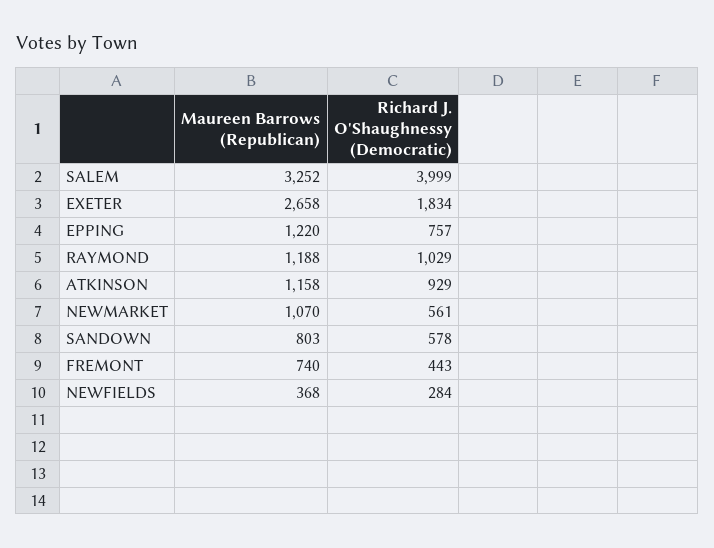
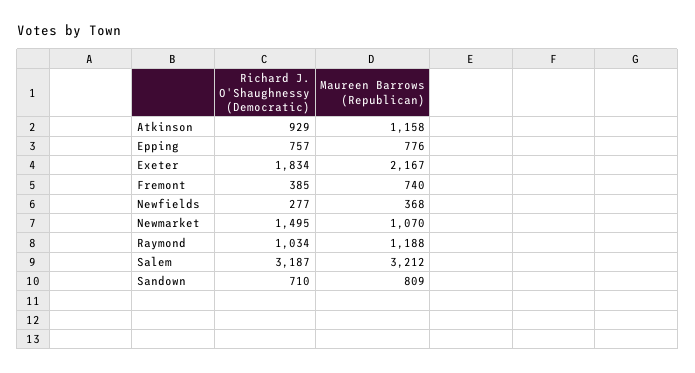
  {
    "Maureen Barrows (Republican)": {
-     "SALEM": 3252,
+     "SALEM": 3212,
-     "EXETER": 2658,
+     "EXETER": 2167,
-     "EPPING": 1220,
+     "EPPING": 776,
      "RAYMOND": 1188,
      "ATKINSON": 1158,
      "NEWMARKET": 1070,
-     "SANDOWN": 803,
+     "SANDOWN": 809,
      "FREMONT": 740,
      "NEWFIELDS": 368
    },
    "Richard J. O'Shaughnessy (Democratic)": {
-     "SALEM": 3999,
+     "SALEM": 3187,
      "EXETER": 1834,
      "EPPING": 757,
-     "RAYMOND": 1029,
+     "RAYMOND": 1034,
      "ATKINSON": 929,
-     "NEWMARKET": 561,
+     "NEWMARKET": 1495,
-     "SANDOWN": 578,
+     "SANDOWN": 710,
-     "FREMONT": 443,
+     "FREMONT": 385,
-     "NEWFIELDS": 284
+     "NEWFIELDS": 277
    }
  }

